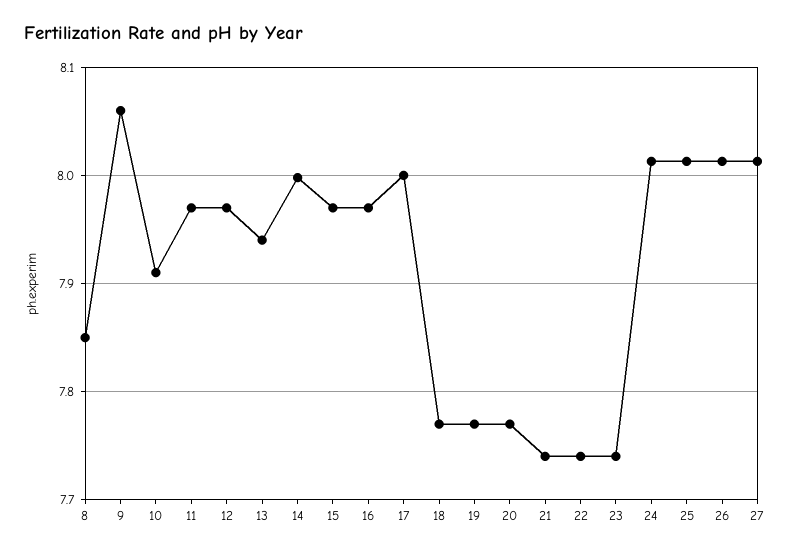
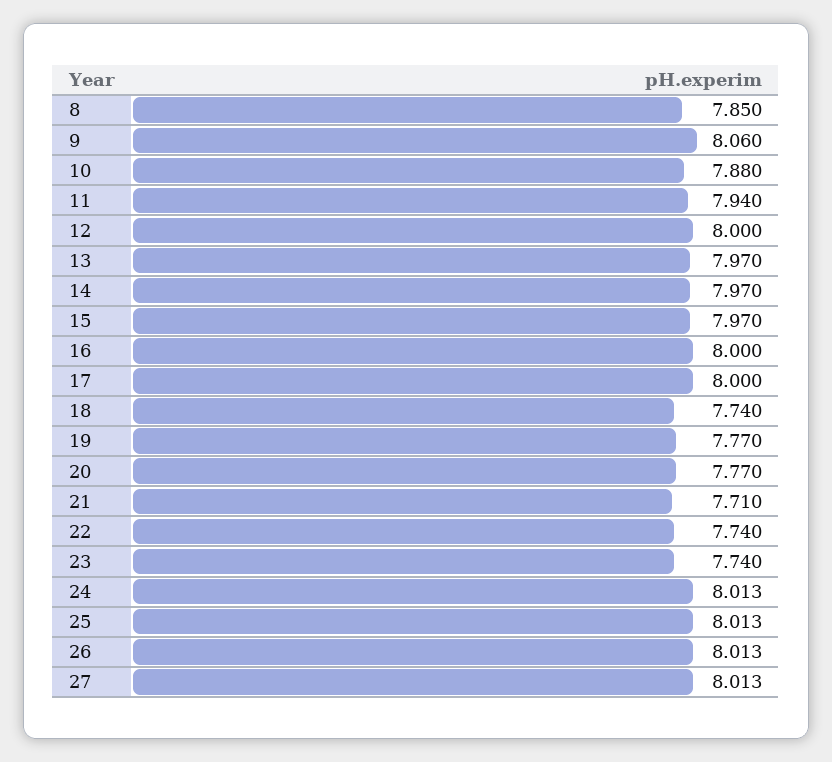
  {
    "8": 7.85,
    "9": 8.06,
-   "10": 7.91,
+   "10": 7.88,
-   "11": 7.97,
+   "11": 7.94,
-   "12": 7.97,
+   "12": 8,
-   "13": 7.94,
+   "13": 7.97,
-   "14": 8,
+   "14": 7.97,
    "15": 7.97,
-   "16": 7.97,
+   "16": 8,
    "17": 8,
-   "18": 7.77,
+   "18": 7.74,
    "19": 7.77,
    "20": 7.77,
-   "21": 7.74,
+   "21": 7.71,
    "22": 7.74,
    "23": 7.74,
    "24": 8.013,
    "25": 8.013,
    "26": 8.013,
    "27": 8.013
  }

